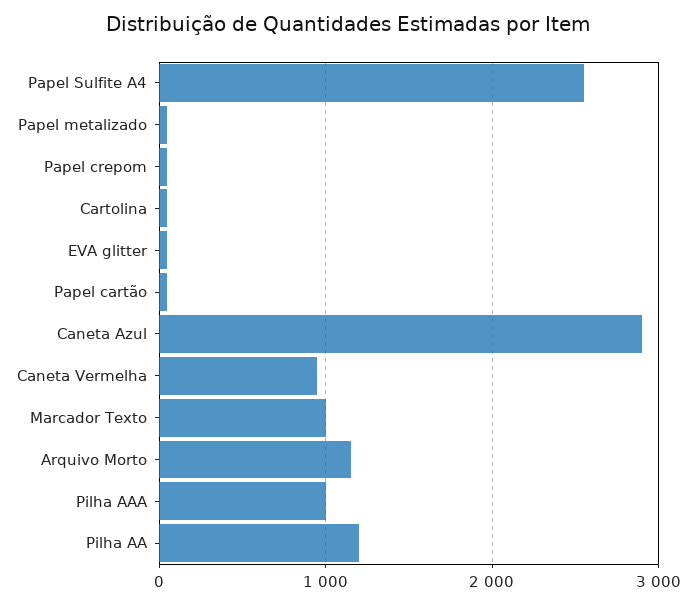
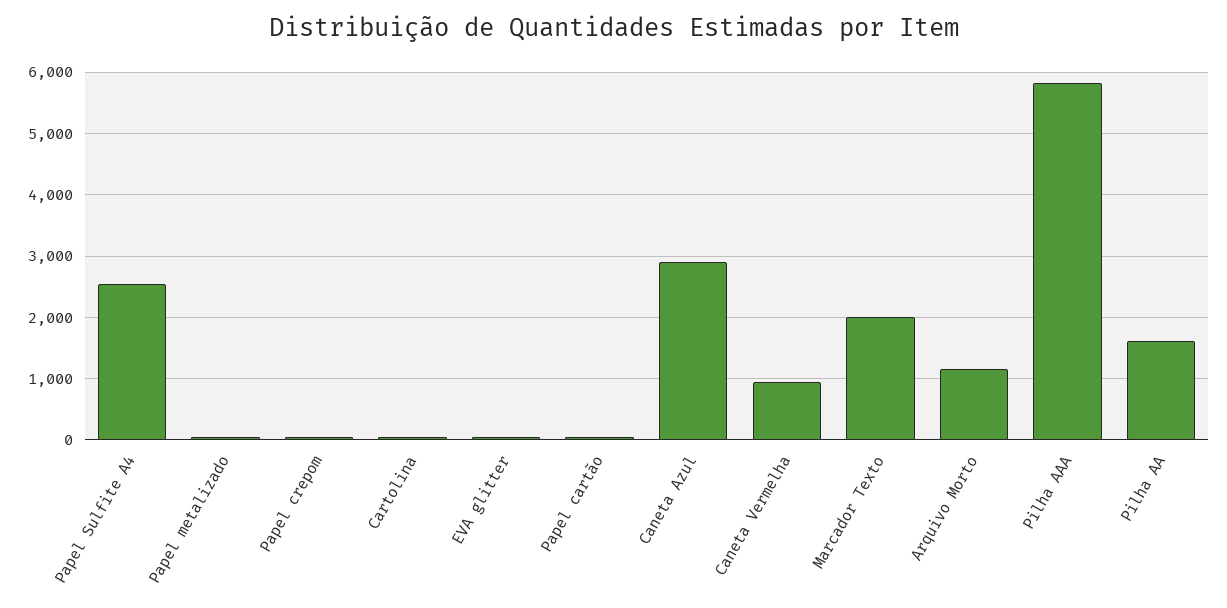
  {
    "Papel Sulfite A4": 2600,
    "Papel metalizado": 100,
    "Papel crepom": 100,
    "Cartolina": 100,
    "EVA glitter": 100,
    "Papel cartão": 100,
    "Caneta Azul": 2900,
    "Caneta Vermelha": 1000,
-   "Marcador Texto": 1000,
+   "Marcador Texto": 2000,
    "Arquivo Morto": 1200,
-   "Pilha AAA": 1000,
+   "Pilha AAA": 5800,
-   "Pilha AA": 1200
+   "Pilha AA": 1600
  }

